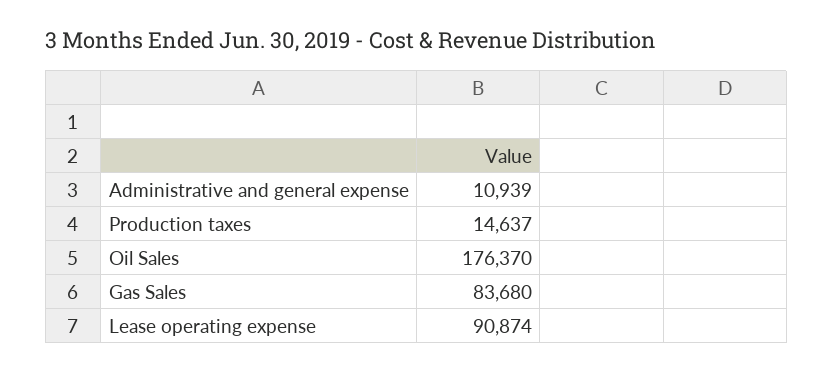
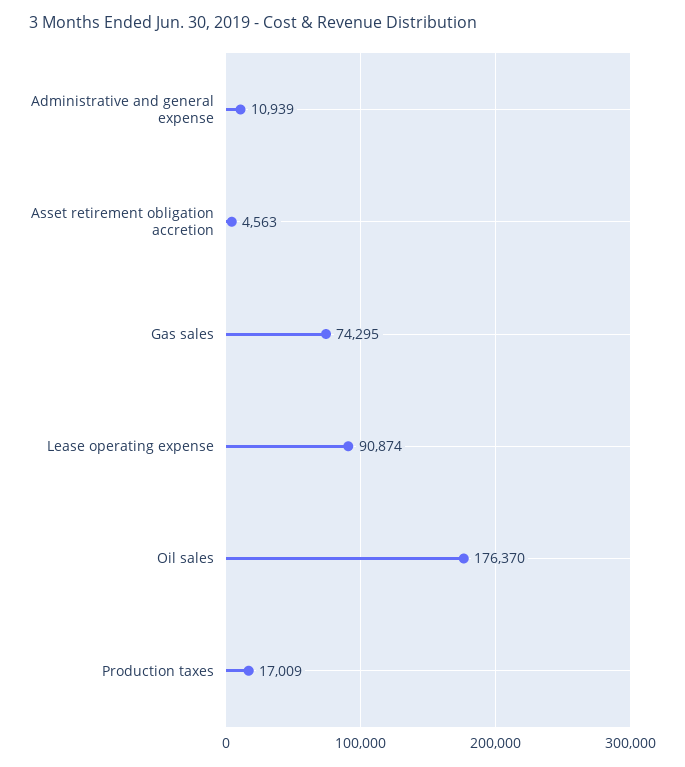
  {
    "Administrative and general expense": 10939,
-   "Production taxes": 14637,
+   "Production taxes": 17009,
    "Oil Sales": 176370,
-   "Gas Sales": 83680,
+   "Gas Sales": 74295,
-   "Lease operating expense": 90874
+   "Lease operating expense": 90874,
+   "Asset retirement obligation accretion": 4563
  }

